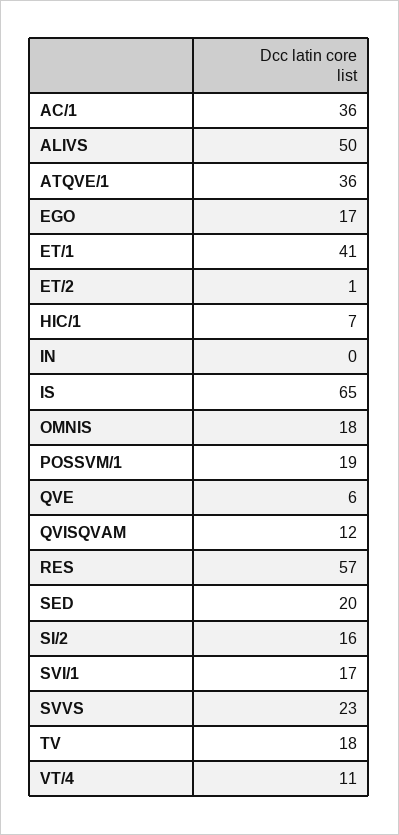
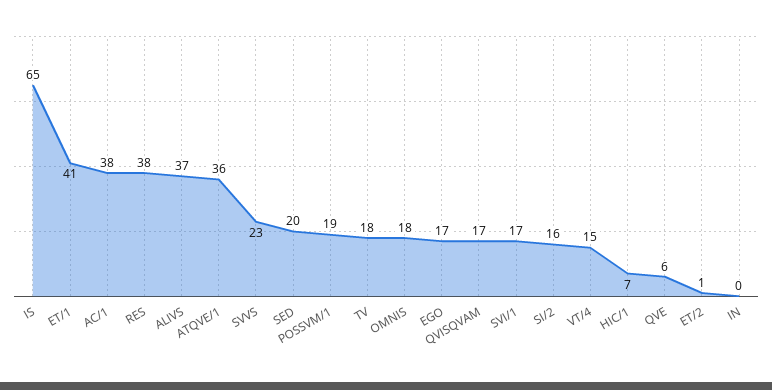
  {
-   "AC/1": 36,
+   "AC/1": 38,
-   "ALIVS": 50,
+   "ALIVS": 37,
    "ATQVE/1": 36,
    "EGO": 17,
    "ET/1": 41,
    "ET/2": 1,
    "HIC/1": 7,
    "IN": 0,
    "IS": 65,
    "OMNIS": 18,
    "POSSVM/1": 19,
    "QVE": 6,
-   "QVISQVAM": 12,
+   "QVISQVAM": 17,
-   "RES": 57,
+   "RES": 38,
    "SED": 20,
    "SI/2": 16,
    "SVI/1": 17,
    "SVVS": 23,
    "TV": 18,
-   "VT/4": 11
+   "VT/4": 15
  }

